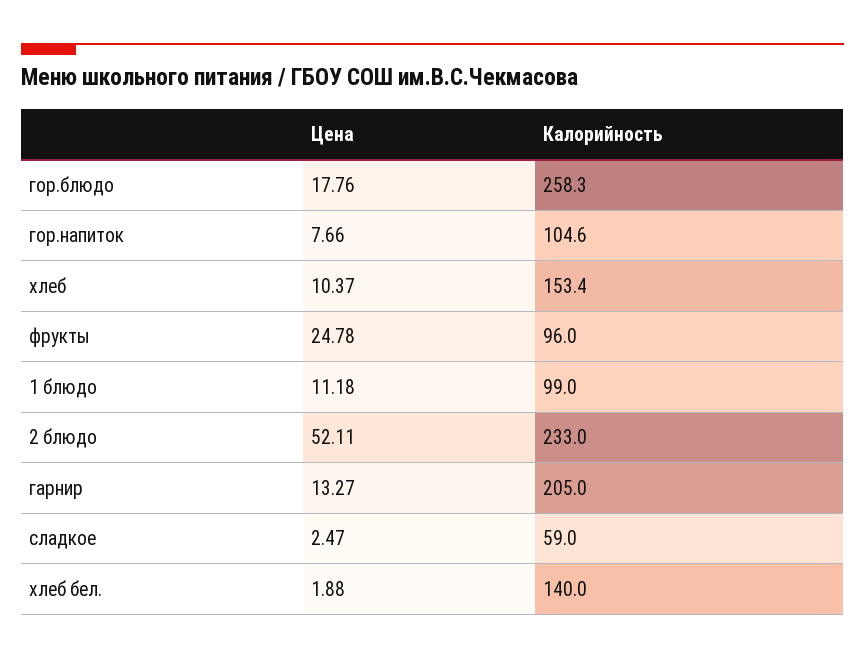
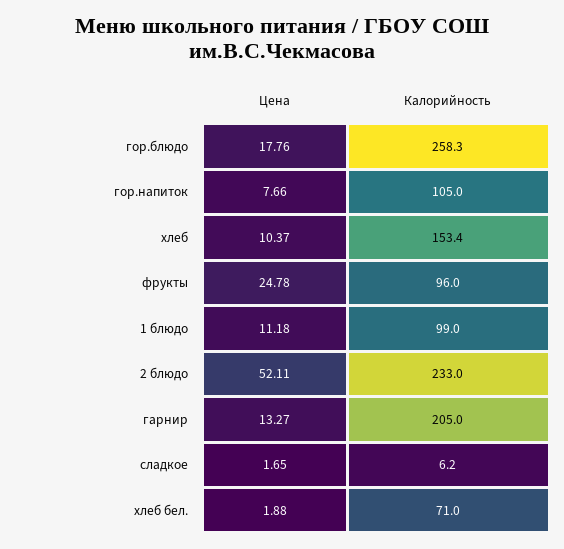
  {
    "Цена": {
      "гор.блюдо": 17.76,
      "гор.напиток": 7.66,
      "хлеб": 10.37,
      "фрукты": 24.78,
      "1 блюдо": 11.18,
      "2 блюдо": 52.11,
      "гарнир": 13.27,
-     "сладкое": 2.47,
+     "сладкое": 1.65,
      "хлеб бел.": 1.88
    },
    "Калорийность": {
      "гор.блюдо": 258.3,
-     "гор.напиток": 104.6,
+     "гор.напиток": 105,
      "хлеб": 153.4,
      "фрукты": 96,
      "1 блюдо": 99,
      "2 блюдо": 233,
      "гарнир": 205,
-     "сладкое": 59,
+     "сладкое": 6.2,
-     "хлеб бел.": 140
+     "хлеб бел.": 71
    }
  }

